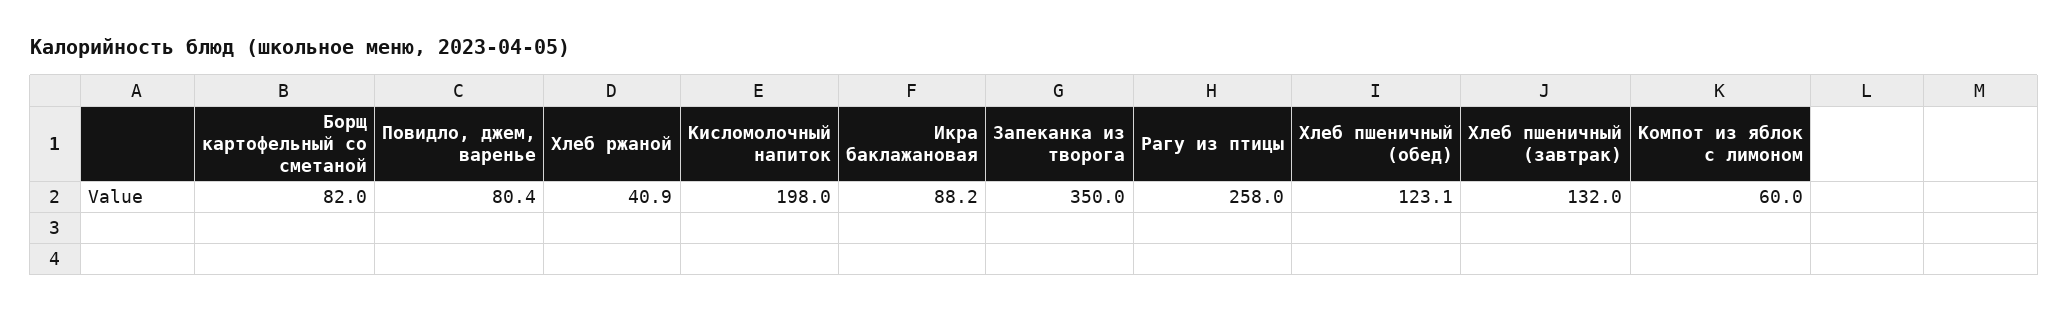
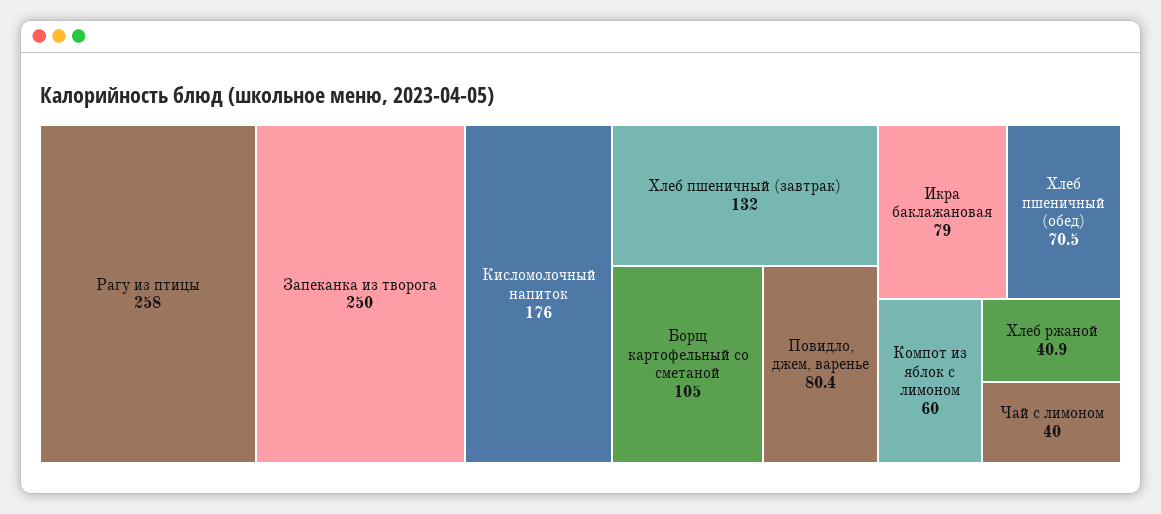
  {
-   "Борщ картофельный со сметаной": 82,
+   "Борщ картофельный со сметаной": 105,
    "Повидло, джем, варенье": 80.4,
    "Хлеб ржаной": 40.9,
-   "Кисломолочный напиток": 198,
+   "Кисломолочный напиток": 176,
-   "Икра баклажановая": 88.2,
+   "Икра баклажановая": 79,
-   "Запеканка из творога": 350,
+   "Запеканка из творога": 250,
    "Рагу из птицы": 258,
-   "Хлеб пшеничный (обед)": 123.1,
+   "Хлеб пшеничный (обед)": 70.5,
    "Хлеб пшеничный (завтрак)": 132,
-   "Компот из яблок с лимоном": 60
+   "Компот из яблок с лимоном": 60,
+   "Чай с лимоном": 40
  }

